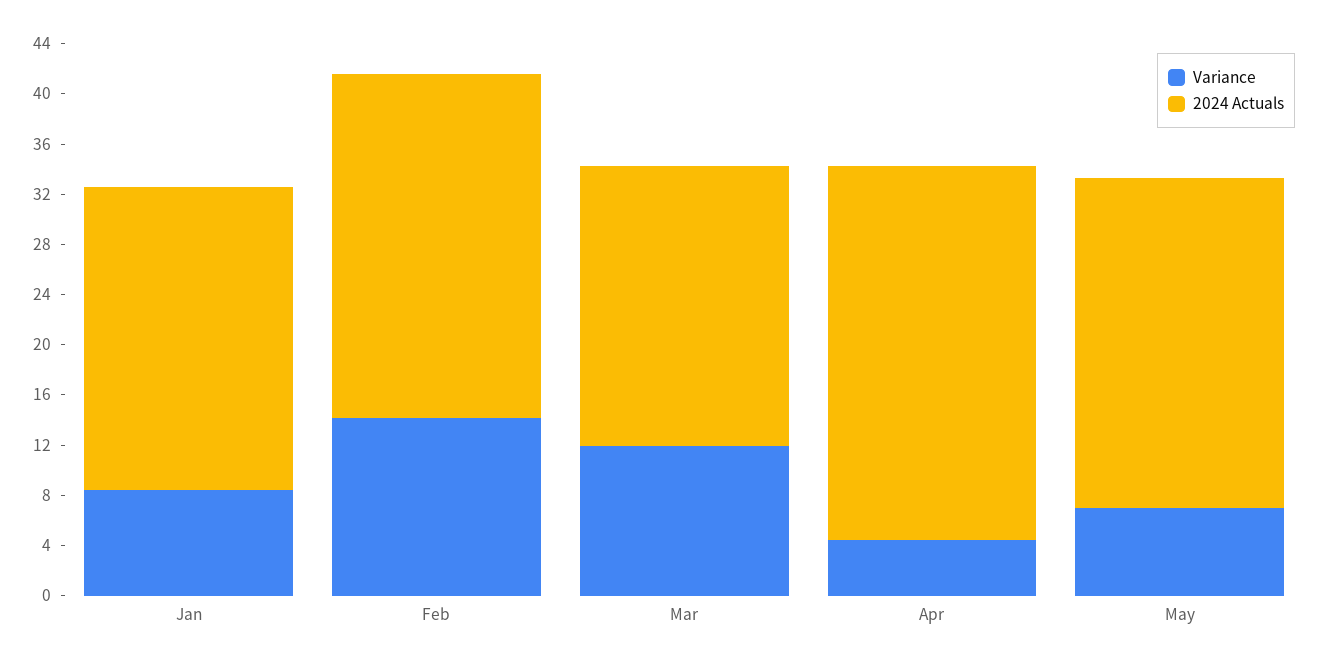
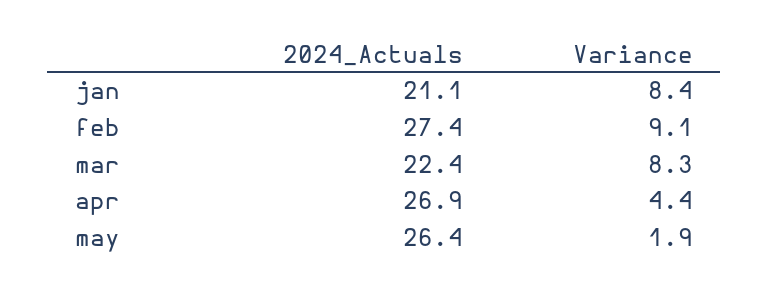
  {
    "Variance": {
      "Jan": 8.4,
-     "Feb": 14,
+     "Feb": 9.1,
-     "Mar": 12,
+     "Mar": 8.3,
      "Apr": 4.4,
-     "May": 7
+     "May": 1.9
    },
    "2024 Actuals": {
-     "Jan": 24,
+     "Jan": 21.1,
      "Feb": 27.4,
      "Mar": 22.4,
-     "Apr": 30,
+     "Apr": 26.9,
      "May": 26.4
    }
  }

